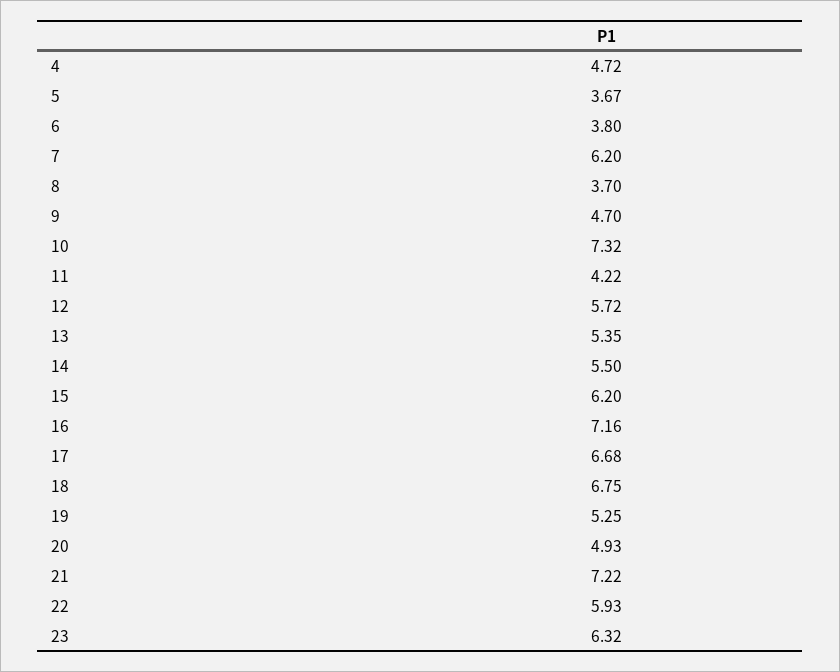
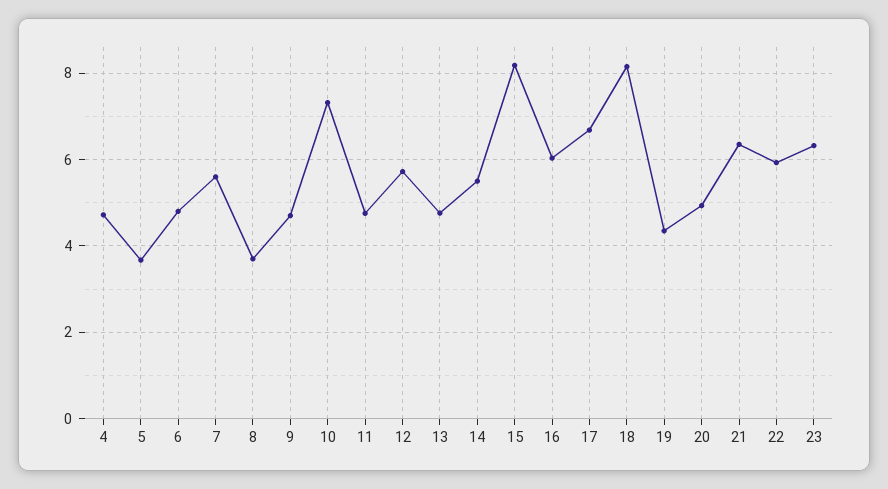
  {
    "4": 4.72,
    "5": 3.67,
-   "6": 3.8,
+   "6": 4.8,
-   "7": 6.2,
+   "7": 5.6,
    "8": 3.7,
    "9": 4.7,
    "10": 7.32,
-   "11": 4.22,
+   "11": 4.8,
    "12": 5.72,
-   "13": 5.35,
+   "13": 4.8,
    "14": 5.5,
-   "15": 6.2,
+   "15": 8.2,
-   "16": 7.16,
+   "16": 6,
    "17": 6.68,
-   "18": 6.75,
+   "18": 8.2,
-   "19": 5.25,
+   "19": 4.4,
    "20": 4.93,
-   "21": 7.22,
+   "21": 6.4,
    "22": 5.93,
    "23": 6.32
  }

